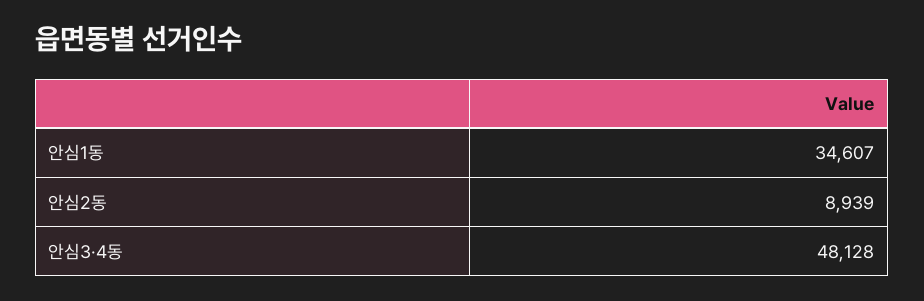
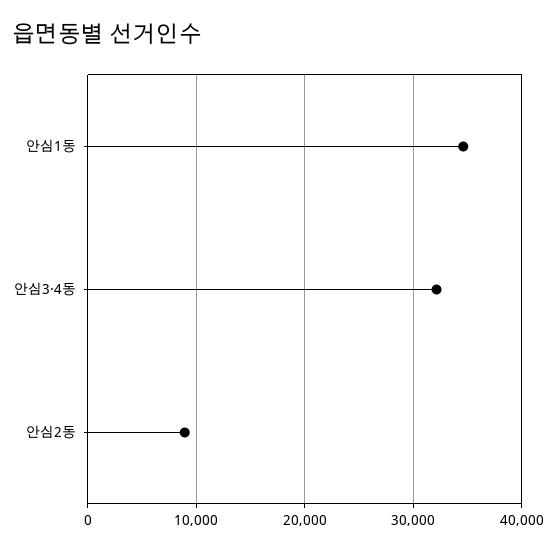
  {
    "안심1동": 34607,
    "안심2동": 8939,
-   "안심3·4동": 48128
+   "안심3·4동": 32000
  }

